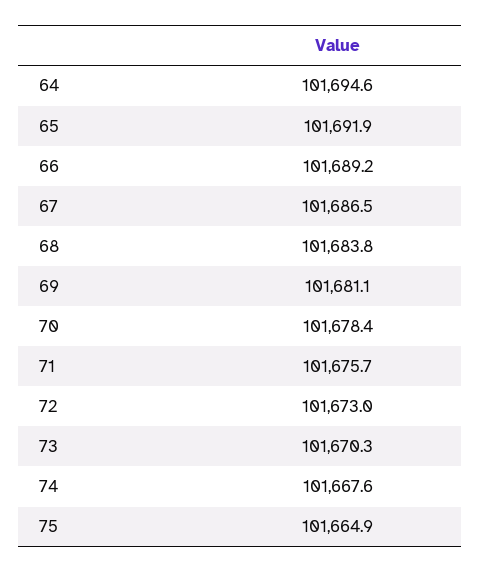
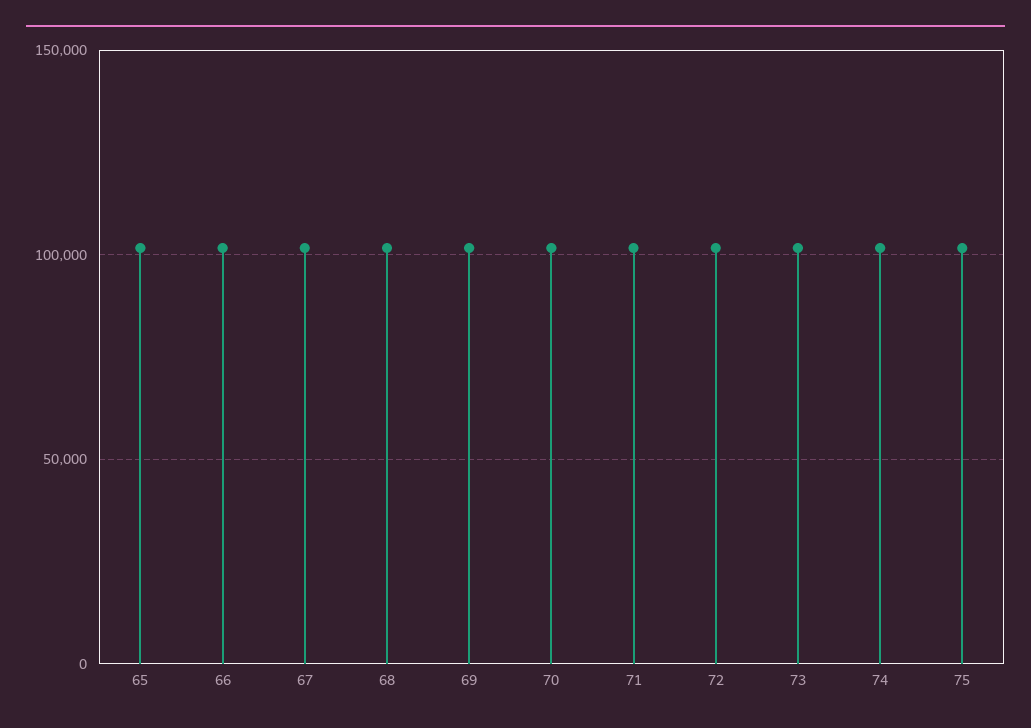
  {
-   "64": 101694.6,
    "65": 101691.9,
    "66": 101689.2,
    "67": 101686.5,
    "68": 101683.8,
    "69": 101681.1,
    "70": 101678.4,
    "71": 101675.7,
    "72": 101673,
    "73": 101670.3,
    "74": 101667.6,
    "75": 101664.9
  }

